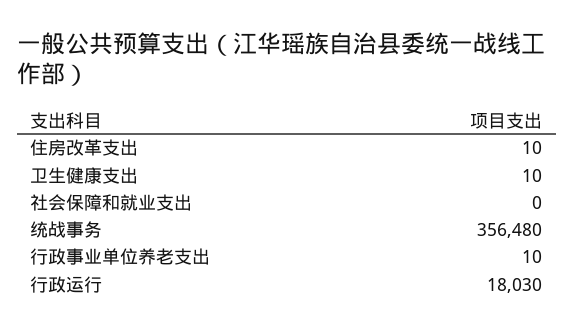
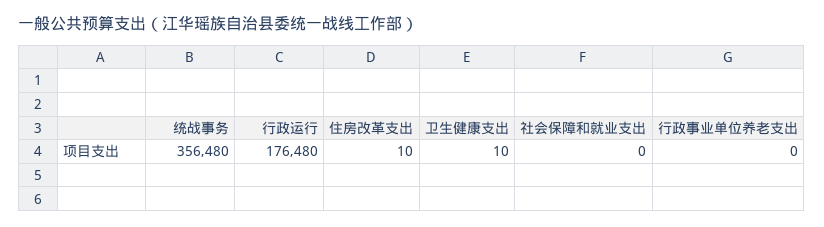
  {
    "住房改革支出": 10,
    "卫生健康支出": 10,
    "社会保障和就业支出": 0,
    "统战事务": 356480,
-   "行政事业单位养老支出": 10,
+   "行政事业单位养老支出": 0,
-   "行政运行": 18030
+   "行政运行": 176480
  }

